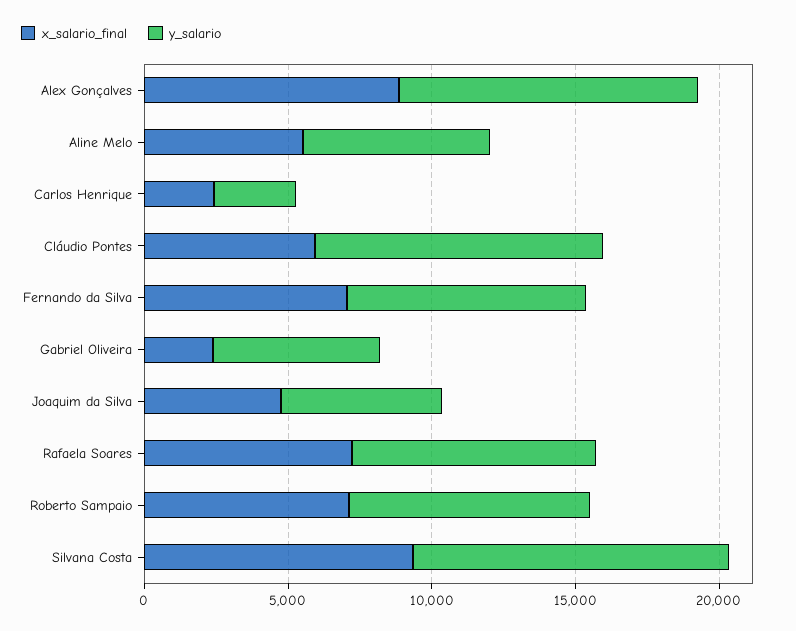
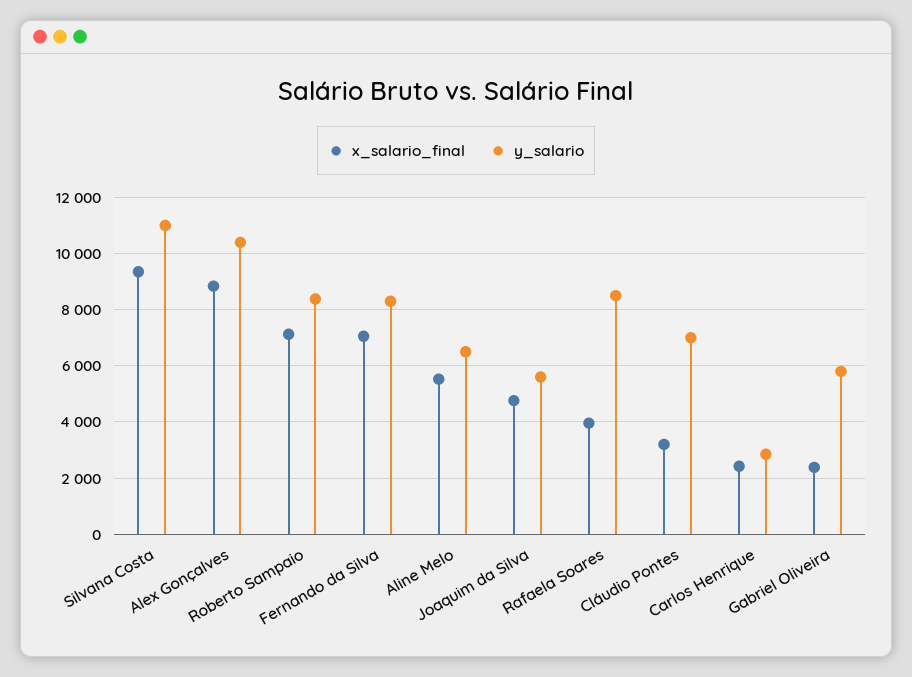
  {
    "x_salario_final": {
      "Alex Gonçalves": 8750,
      "Aline Melo": 5500,
      "Carlos Henrique": 2500,
-     "Cláudio Pontes": 6000,
+     "Cláudio Pontes": 3250,
      "Fernando da Silva": 7000,
      "Gabriel Oliveira": 2500,
      "Joaquim da Silva": 4750,
-     "Rafaela Soares": 7000,
+     "Rafaela Soares": 4000,
      "Roberto Sampaio": 7000,
      "Silvana Costa": 9250
    },
    "y_salario": {
      "Alex Gonçalves": 10500,
      "Aline Melo": 6500,
      "Carlos Henrique": 2750,
-     "Cláudio Pontes": 10000,
+     "Cláudio Pontes": 7000,
      "Fernando da Silva": 8250,
      "Gabriel Oliveira": 5750,
      "Joaquim da Silva": 5500,
      "Rafaela Soares": 8500,
      "Roberto Sampaio": 8500,
      "Silvana Costa": 11000
    }
  }

